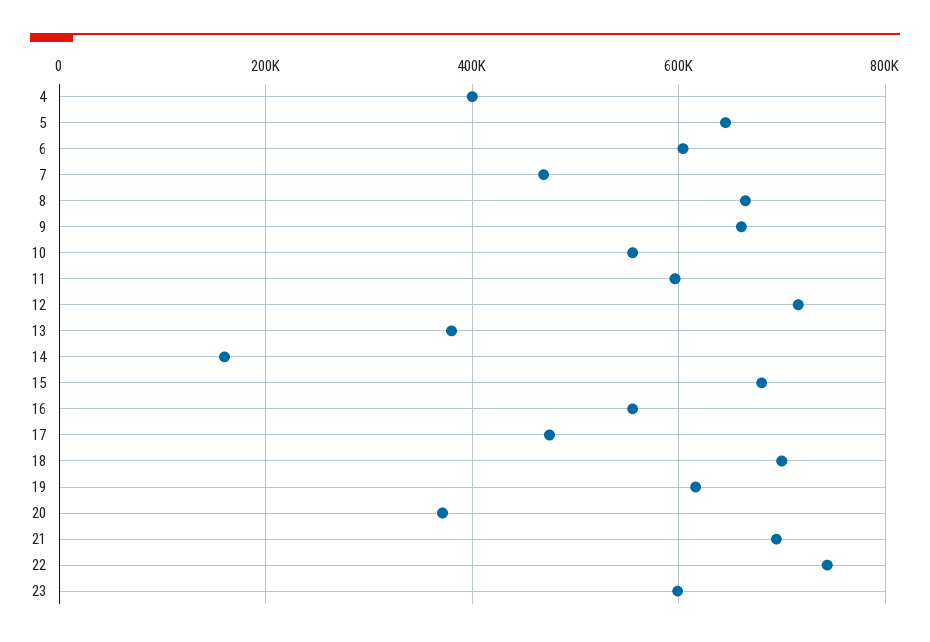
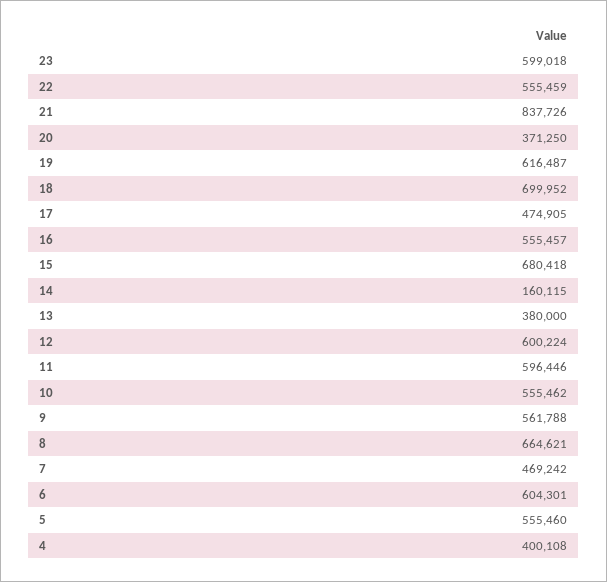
  {
    "4": 400108,
-   "5": 640000,
+   "5": 555460,
    "6": 604301,
    "7": 469242,
    "8": 664621,
-   "9": 660000,
+   "9": 561788,
    "10": 555462,
    "11": 596446,
-   "12": 720000,
+   "12": 600224,
    "13": 380000,
    "14": 160115,
    "15": 680418,
    "16": 555457,
    "17": 474905,
    "18": 699952,
    "19": 616487,
    "20": 371250,
-   "21": 700000,
+   "21": 837726,
-   "22": 740000,
+   "22": 555459,
    "23": 599018
  }

